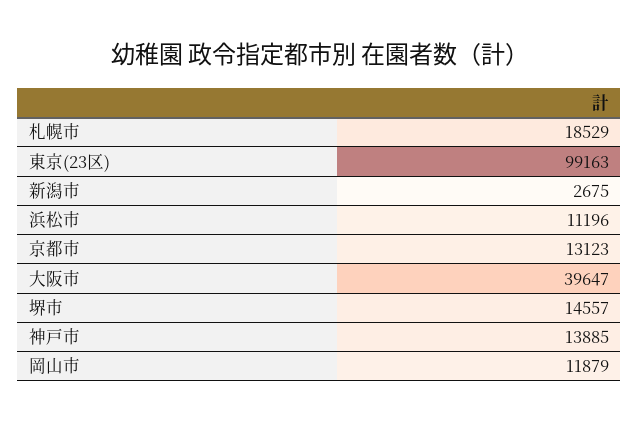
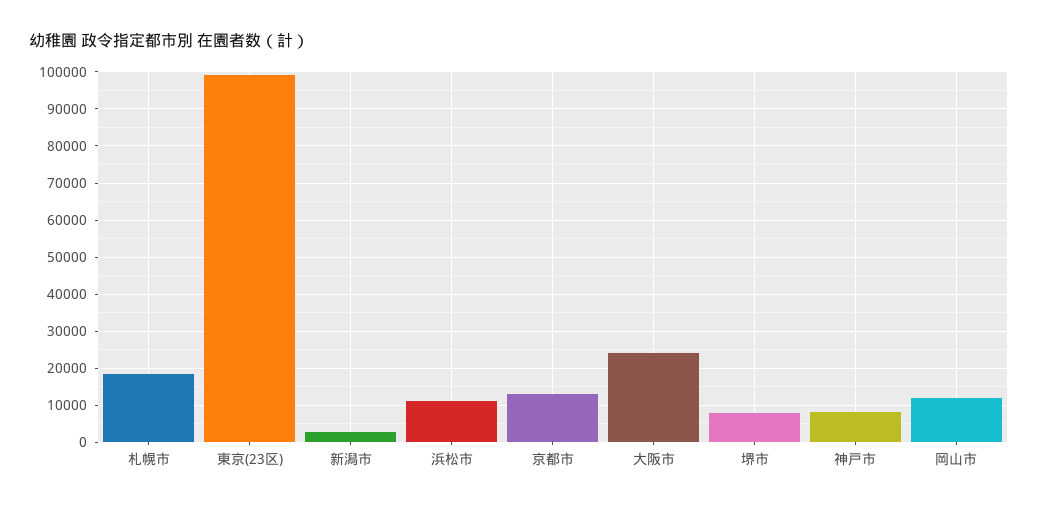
  {
    "札幌市": 18529,
    "東京(23区)": 99163,
    "新潟市": 2675,
    "浜松市": 11196,
    "京都市": 13123,
-   "大阪市": 39647,
+   "大阪市": 24000,
-   "堺市": 14557,
+   "堺市": 8000,
-   "神戸市": 13885,
+   "神戸市": 8000,
    "岡山市": 11879
  }

